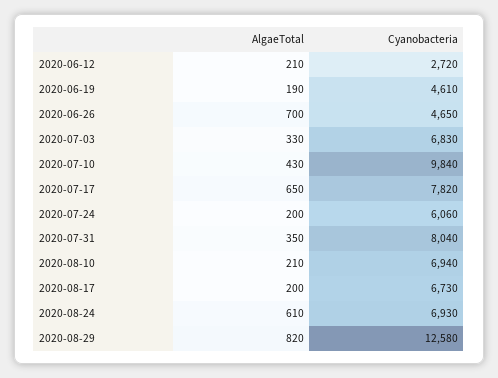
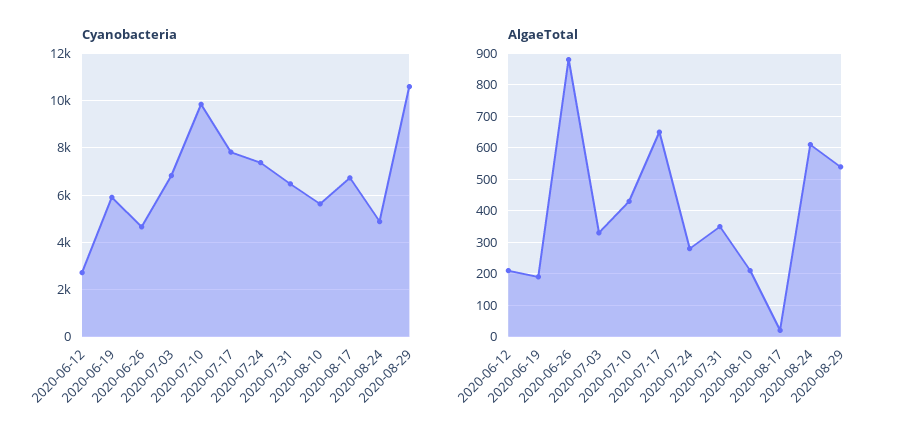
  {
    "AlgaeTotal": {
      "2020-06-12": 210,
      "2020-06-19": 190,
-     "2020-06-26": 700,
+     "2020-06-26": 880,
      "2020-07-03": 330,
      "2020-07-10": 430,
      "2020-07-17": 650,
-     "2020-07-24": 200,
+     "2020-07-24": 280,
      "2020-07-31": 350,
      "2020-08-10": 210,
-     "2020-08-17": 200,
+     "2020-08-17": 20,
      "2020-08-24": 610,
-     "2020-08-29": 820
+     "2020-08-29": 540
    },
    "Cyanobacteria": {
      "2020-06-12": 2720,
-     "2020-06-19": 4610,
+     "2020-06-19": 6000,
      "2020-06-26": 4650,
      "2020-07-03": 6830,
      "2020-07-10": 9840,
      "2020-07-17": 7820,
-     "2020-07-24": 6060,
+     "2020-07-24": 7500,
-     "2020-07-31": 8040,
+     "2020-07-31": 6500,
-     "2020-08-10": 6940,
+     "2020-08-10": 5500,
      "2020-08-17": 6730,
-     "2020-08-24": 6930,
+     "2020-08-24": 5000,
-     "2020-08-29": 12580
+     "2020-08-29": 10500
    }
  }

